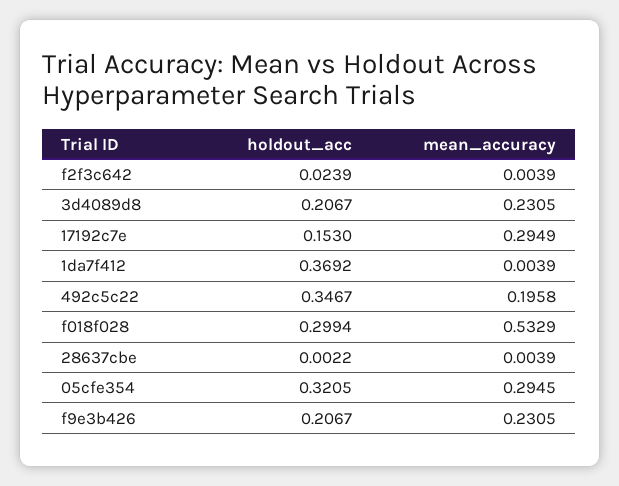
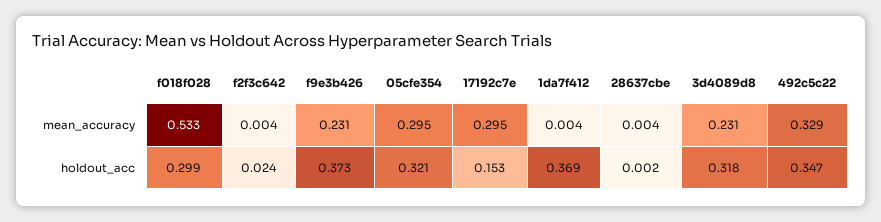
  {
    "holdout_acc": {
      "f2f3c642": 0.0239,
-     "3d4089d8": 0.2067,
+     "3d4089d8": 0.318,
      "17192c7e": 0.153,
      "1da7f412": 0.3692,
      "492c5c22": 0.3467,
      "f018f028": 0.2994,
      "28637cbe": 0.0022,
      "05cfe354": 0.3205,
-     "f9e3b426": 0.2067
+     "f9e3b426": 0.373
    },
    "mean_accuracy": {
      "f2f3c642": 0.0039,
      "3d4089d8": 0.2305,
      "17192c7e": 0.2949,
      "1da7f412": 0.0039,
-     "492c5c22": 0.1958,
+     "492c5c22": 0.329,
      "f018f028": 0.5329,
      "28637cbe": 0.0039,
      "05cfe354": 0.2945,
      "f9e3b426": 0.2305
    }
  }

